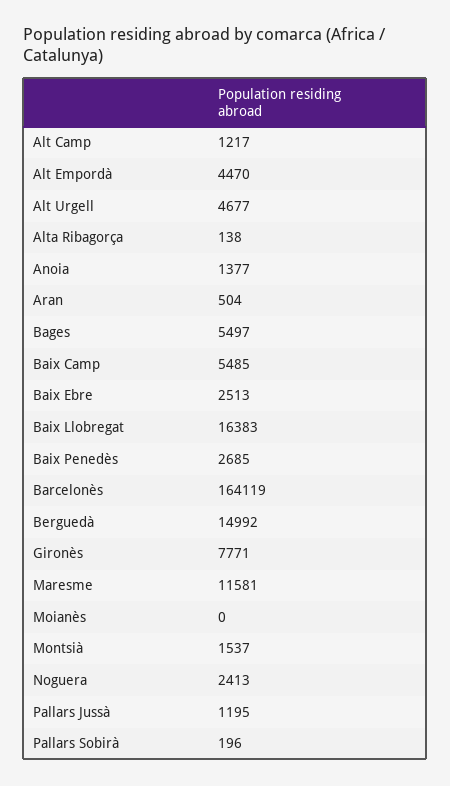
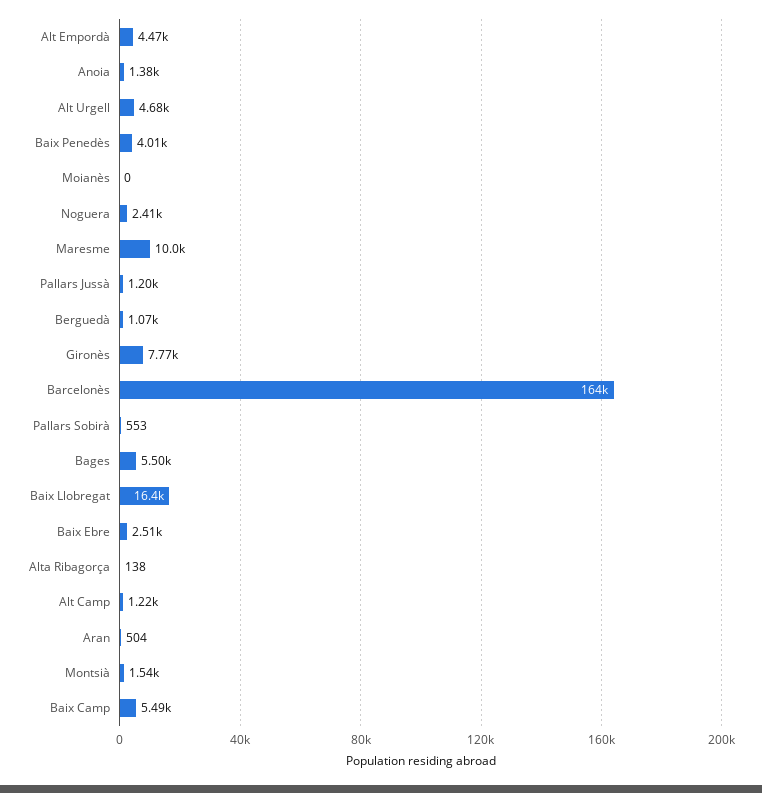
  {
    "Alt Camp": 1217,
    "Alt Empordà": 4470,
    "Alt Urgell": 4677,
    "Alta Ribagorça": 138,
    "Anoia": 1377,
    "Aran": 504,
    "Bages": 5497,
    "Baix Camp": 5485,
    "Baix Ebre": 2513,
    "Baix Llobregat": 16383,
-   "Baix Penedès": 2685,
+   "Baix Penedès": 4010,
    "Barcelonès": 164119,
-   "Berguedà": 14992,
+   "Berguedà": 1070,
    "Gironès": 7771,
-   "Maresme": 11581,
+   "Maresme": 10000,
    "Moianès": 0,
    "Montsià": 1537,
    "Noguera": 2413,
    "Pallars Jussà": 1195,
-   "Pallars Sobirà": 196
+   "Pallars Sobirà": 553
  }

